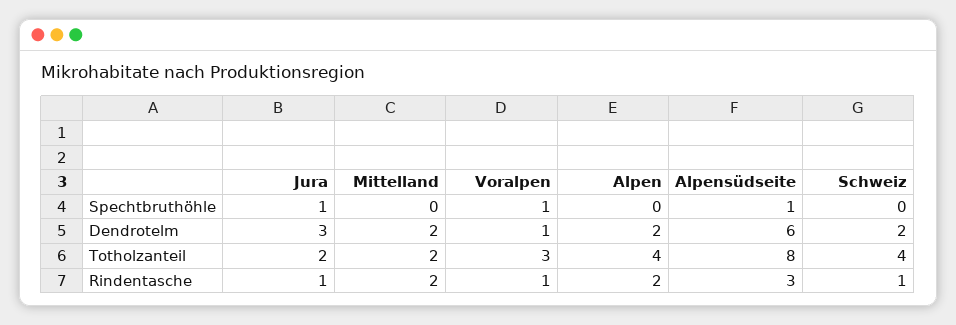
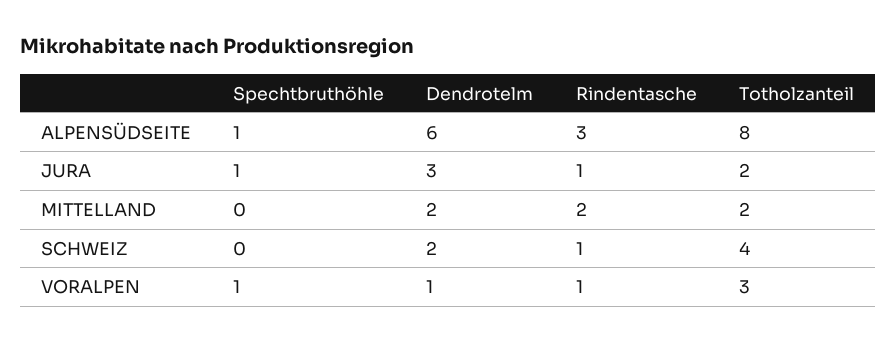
  {
    "Jura": {
      "Spechtbruthöhle": 1,
      "Dendrotelm": 3,
      "Totholzanteil": 2,
      "Rindentasche": 1
    },
    "Mittelland": {
      "Spechtbruthöhle": 0,
      "Dendrotelm": 2,
      "Totholzanteil": 2,
      "Rindentasche": 2
    },
    "Voralpen": {
      "Spechtbruthöhle": 1,
      "Dendrotelm": 1,
      "Totholzanteil": 3,
      "Rindentasche": 1
    },
-   "Alpen": {
-     "Spechtbruthöhle": 0,
-     "Dendrotelm": 2,
-     "Totholzanteil": 4,
-     "Rindentasche": 2
-   },
    "Alpensüdseite": {
      "Spechtbruthöhle": 1,
      "Dendrotelm": 6,
      "Totholzanteil": 8,
      "Rindentasche": 3
    },
    "Schweiz": {
      "Spechtbruthöhle": 0,
      "Dendrotelm": 2,
      "Totholzanteil": 4,
      "Rindentasche": 1
    }
  }

